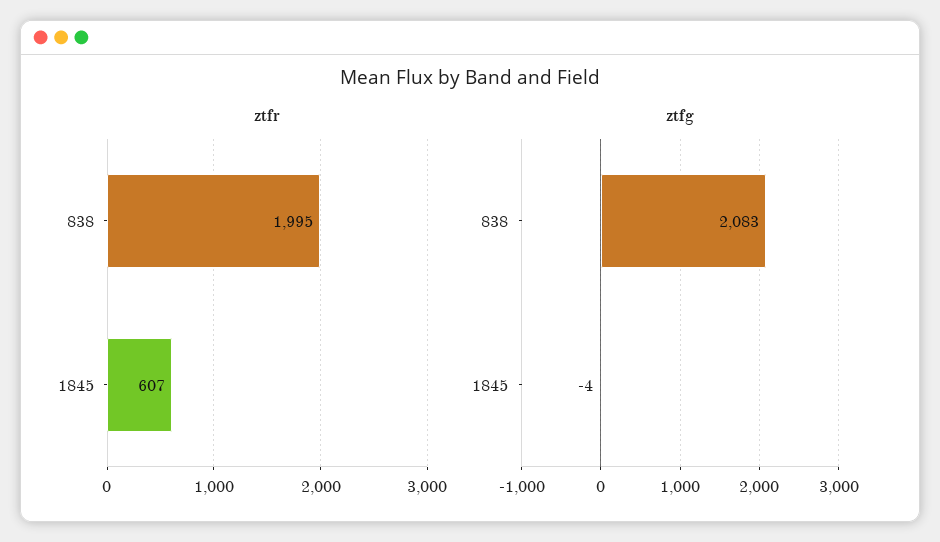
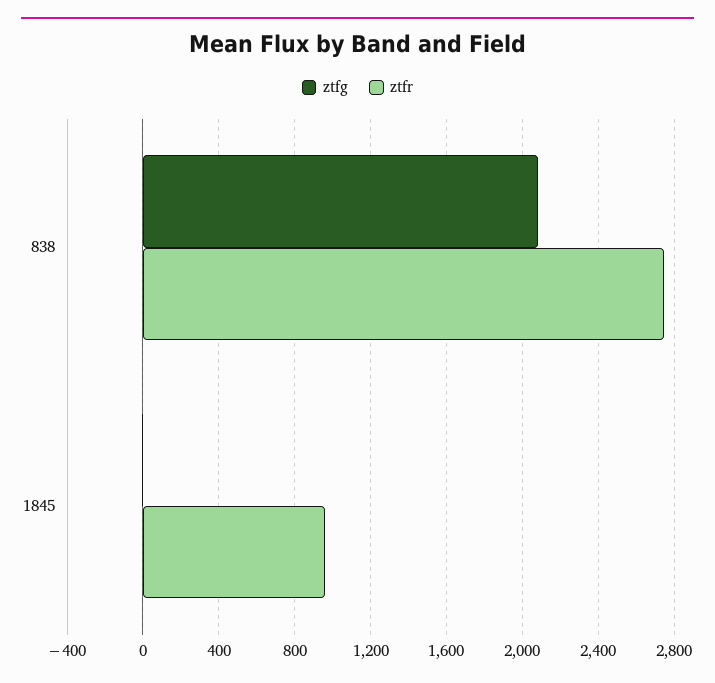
  {
    "ztfr": {
-     "838": 1995,
+     "838": 2750,
-     "1845": 607
+     "1845": 950
    },
    "ztfg": {
      "838": 2083,
      "1845": -4
    }
  }

